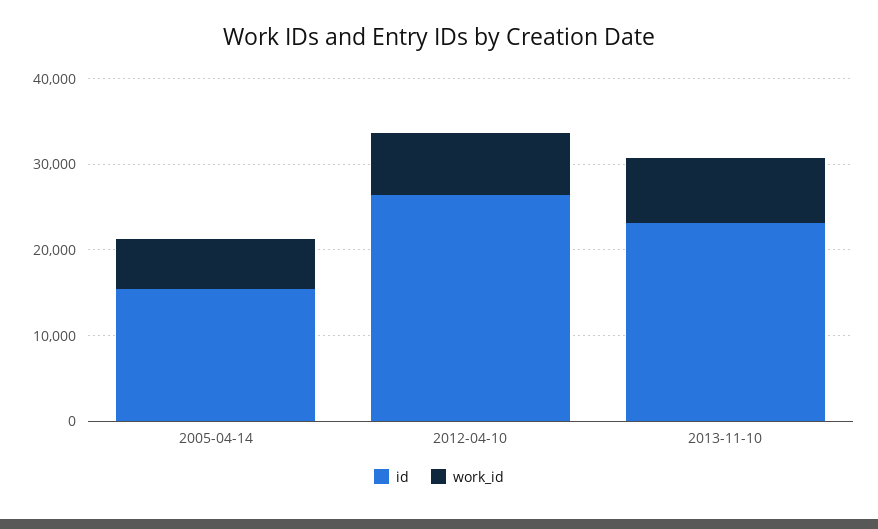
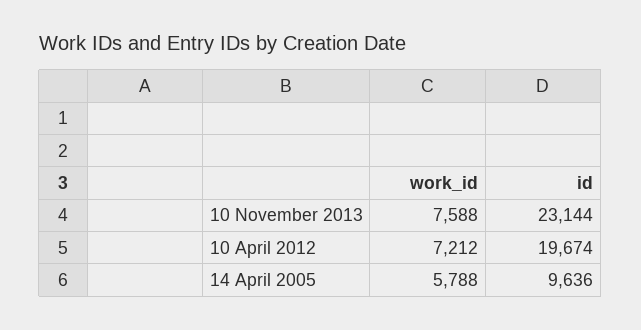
  {
    "id": {
-     "2005-04-14": 16000,
+     "2005-04-14": 9636,
-     "2012-04-10": 26000,
+     "2012-04-10": 19674,
      "2013-11-10": 23144
    },
    "work_id": {
      "2005-04-14": 5788,
      "2012-04-10": 7212,
      "2013-11-10": 7588
    }
  }

